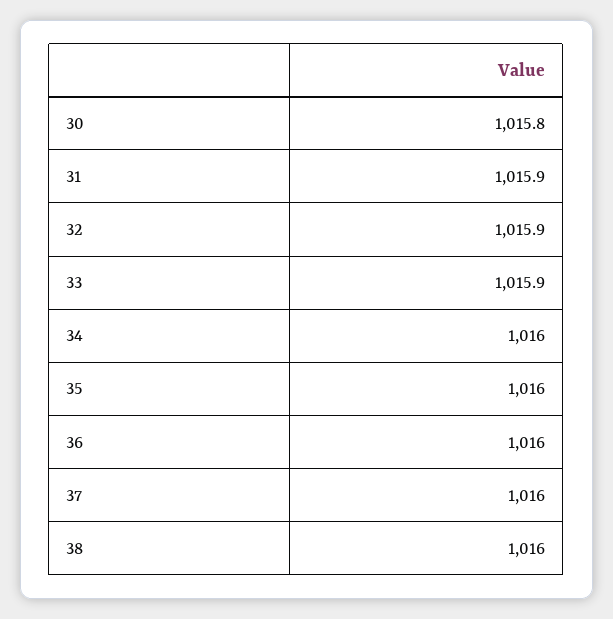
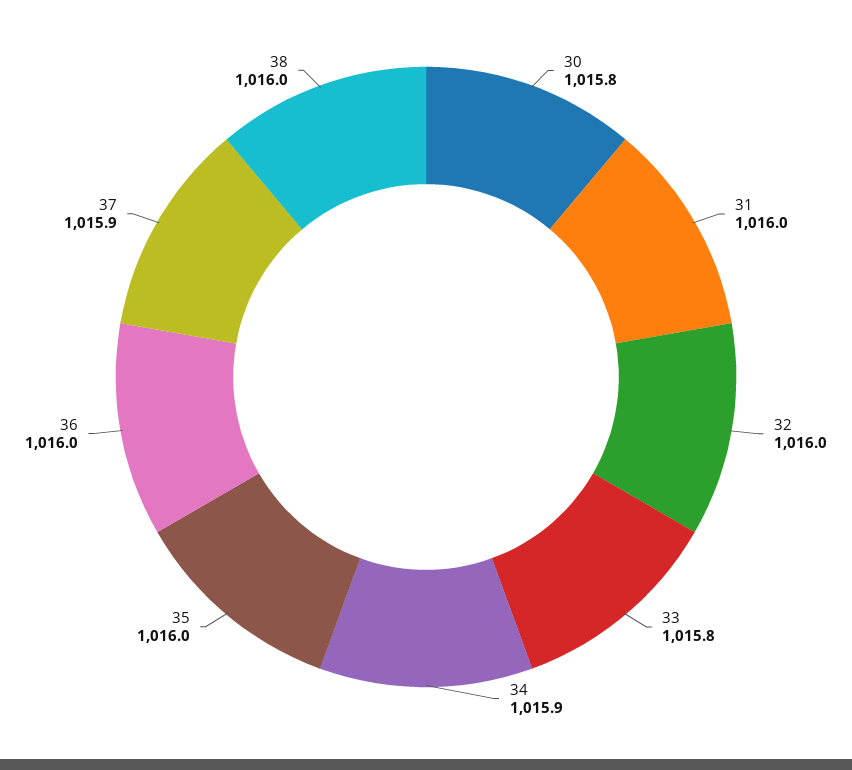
  {
    "30": 1015.8,
-   "31": 1015.9,
+   "31": 1016,
-   "32": 1015.9,
+   "32": 1016,
-   "33": 1015.9,
+   "33": 1015.8,
-   "34": 1016,
+   "34": 1015.9,
    "35": 1016,
    "36": 1016,
-   "37": 1016,
+   "37": 1015.9,
    "38": 1016
  }

